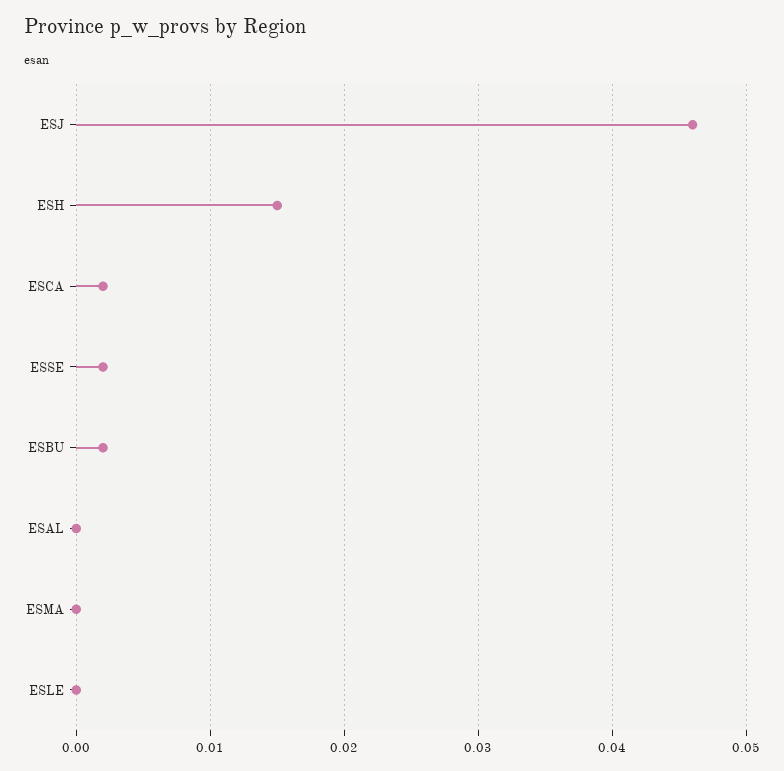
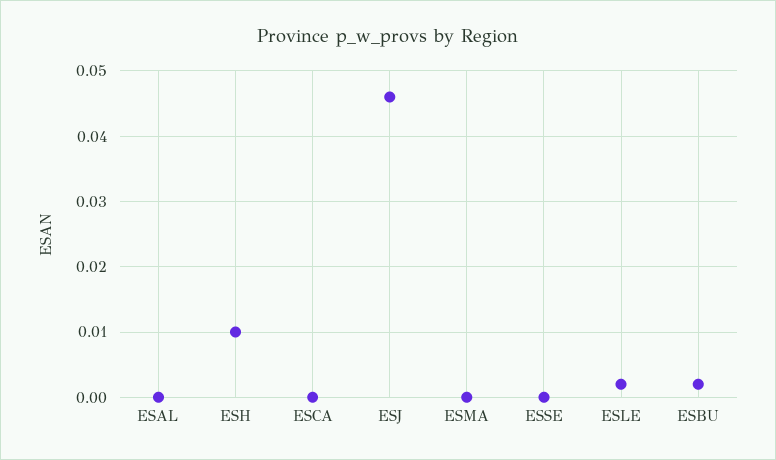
  {
    "ESJ": 0.046,
-   "ESH": 0.015,
+   "ESH": 0.01,
-   "ESCA": 0.002,
+   "ESCA": 0,
-   "ESSE": 0.002,
+   "ESSE": 0,
    "ESBU": 0.002,
    "ESAL": 0,
    "ESMA": 0,
-   "ESLE": 0
+   "ESLE": 0.002
  }

